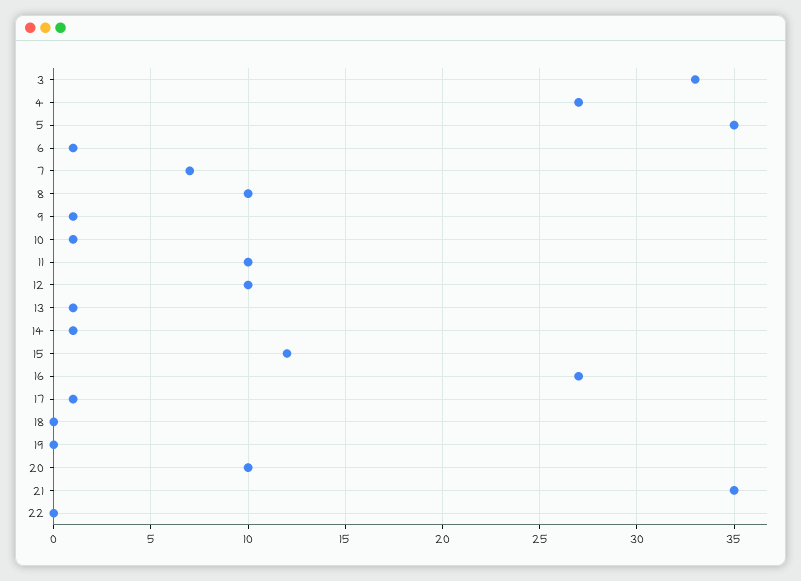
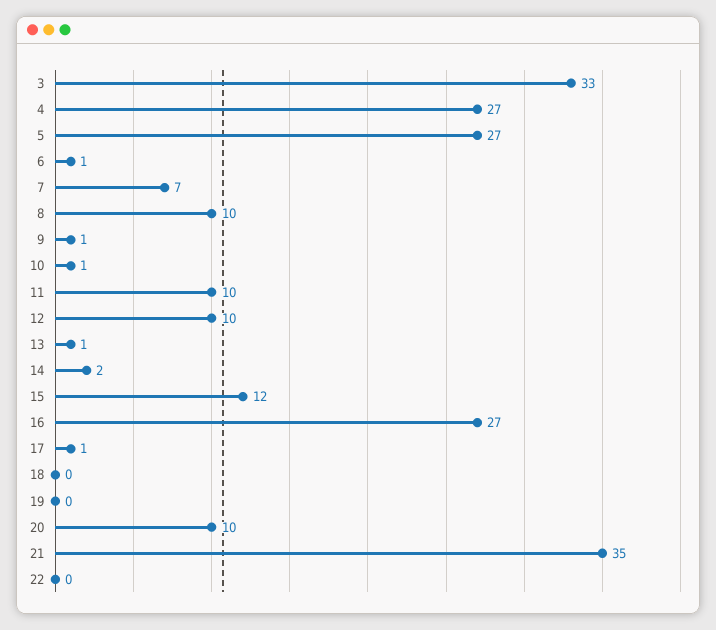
  {
    "3": 33,
    "4": 27,
-   "5": 35,
+   "5": 27,
    "6": 1,
    "7": 7,
    "8": 10,
    "9": 1,
    "10": 1,
    "11": 10,
    "12": 10,
    "13": 1,
-   "14": 1,
+   "14": 2,
    "15": 12,
    "16": 27,
    "17": 1,
    "18": 0,
    "19": 0,
    "20": 10,
    "21": 35,
    "22": 0
  }

